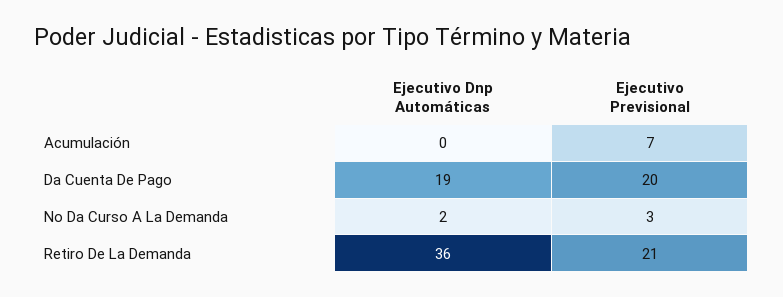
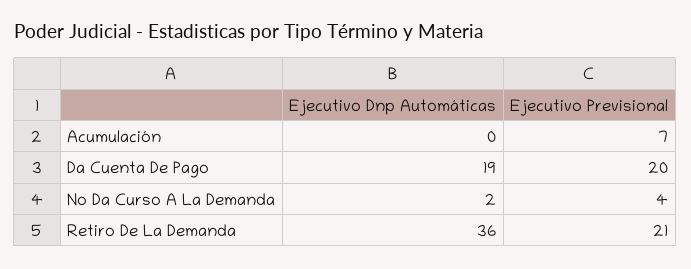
  {
    "Ejecutivo Dnp Automáticas": {
      "Acumulación": 0,
      "Da Cuenta De Pago": 19,
      "No Da Curso A La Demanda": 2,
      "Retiro De La Demanda": 36
    },
    "Ejecutivo Previsional": {
      "Acumulación": 7,
      "Da Cuenta De Pago": 20,
-     "No Da Curso A La Demanda": 3,
+     "No Da Curso A La Demanda": 4,
      "Retiro De La Demanda": 21
    }
  }

